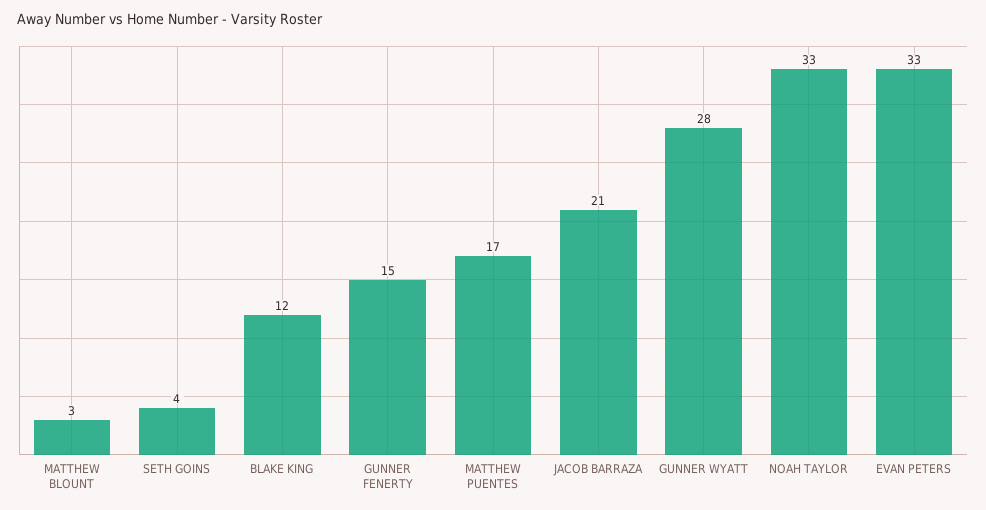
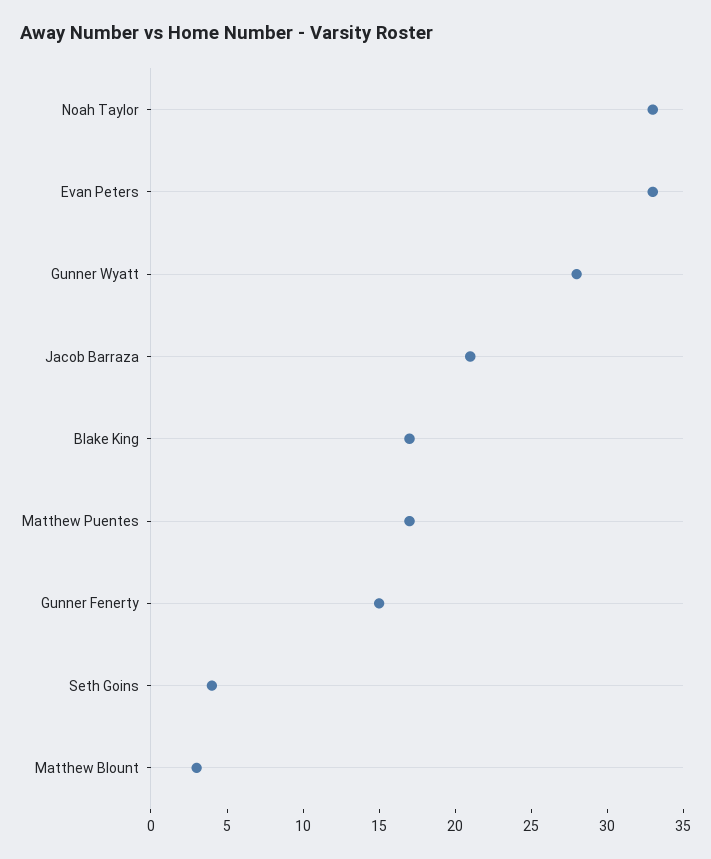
  {
    "MATTHEW BLOUNT": 3,
    "SETH GOINS": 4,
-   "BLAKE KING": 12,
+   "BLAKE KING": 17,
    "GUNNER FENERTY": 15,
    "MATTHEW PUENTES": 17,
    "JACOB BARRAZA": 21,
    "GUNNER WYATT": 28,
    "NOAH TAYLOR": 33,
    "EVAN PETERS": 33
  }

